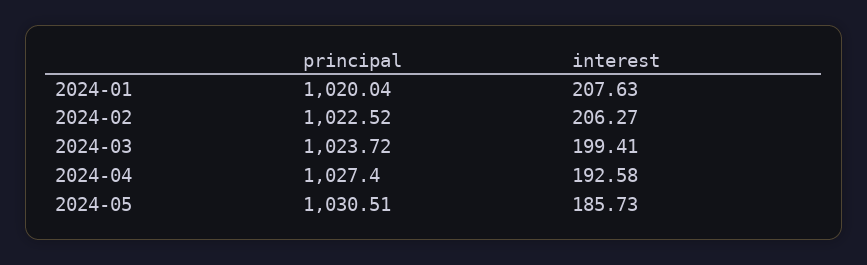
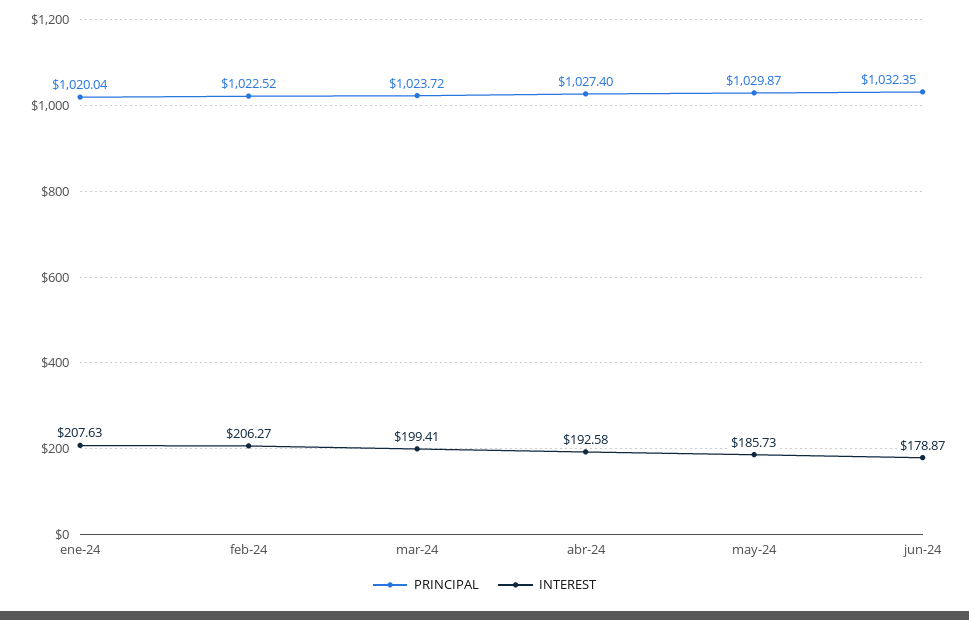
  {
    "principal": {
      "2024-01": 1020.04,
      "2024-02": 1022.52,
      "2024-03": 1023.72,
      "2024-04": 1027.4,
-     "2024-05": 1030.51
+     "2024-05": 1029.87,
+     "jun-24": 1032.35
    },
    "interest": {
      "2024-01": 207.63,
      "2024-02": 206.27,
      "2024-03": 199.41,
      "2024-04": 192.58,
-     "2024-05": 185.73
+     "2024-05": 185.73,
+     "jun-24": 178.87
    }
  }

